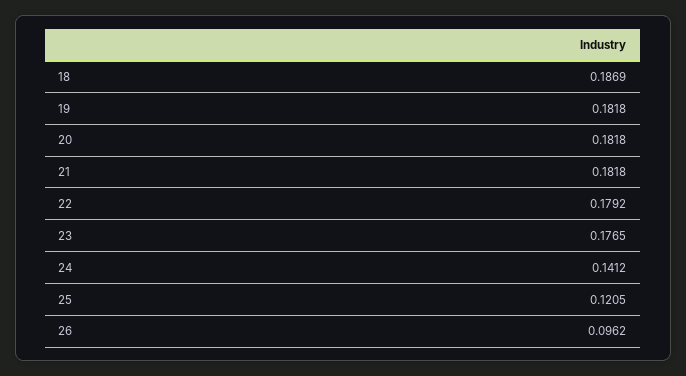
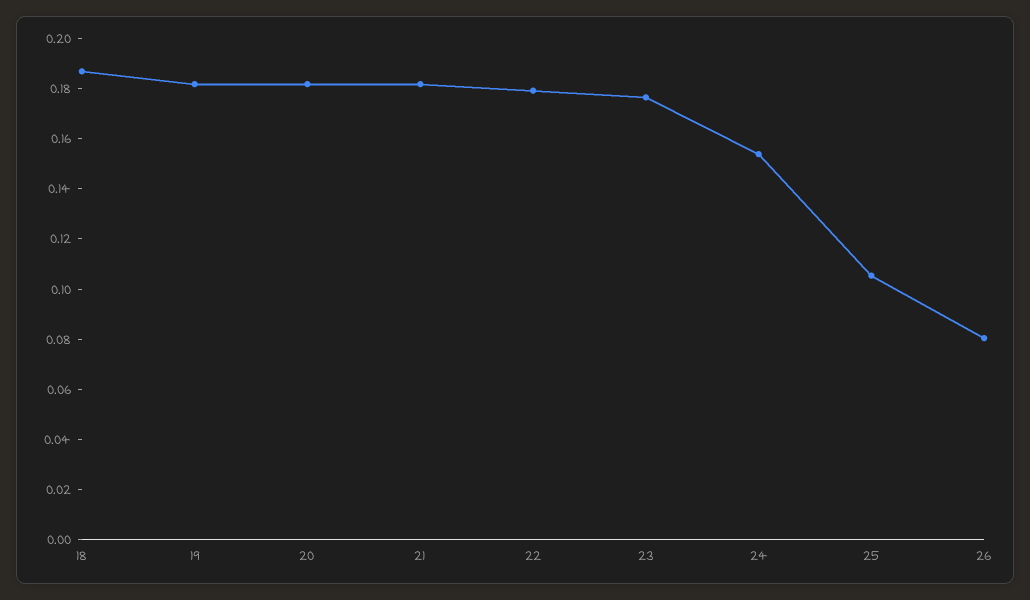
  {
    "18": 0.1869,
    "19": 0.1818,
    "20": 0.1818,
    "21": 0.1818,
    "22": 0.1792,
    "23": 0.1765,
-   "24": 0.1412,
+   "24": 0.155,
-   "25": 0.1205,
+   "25": 0.105,
-   "26": 0.0962
+   "26": 0.08
  }

